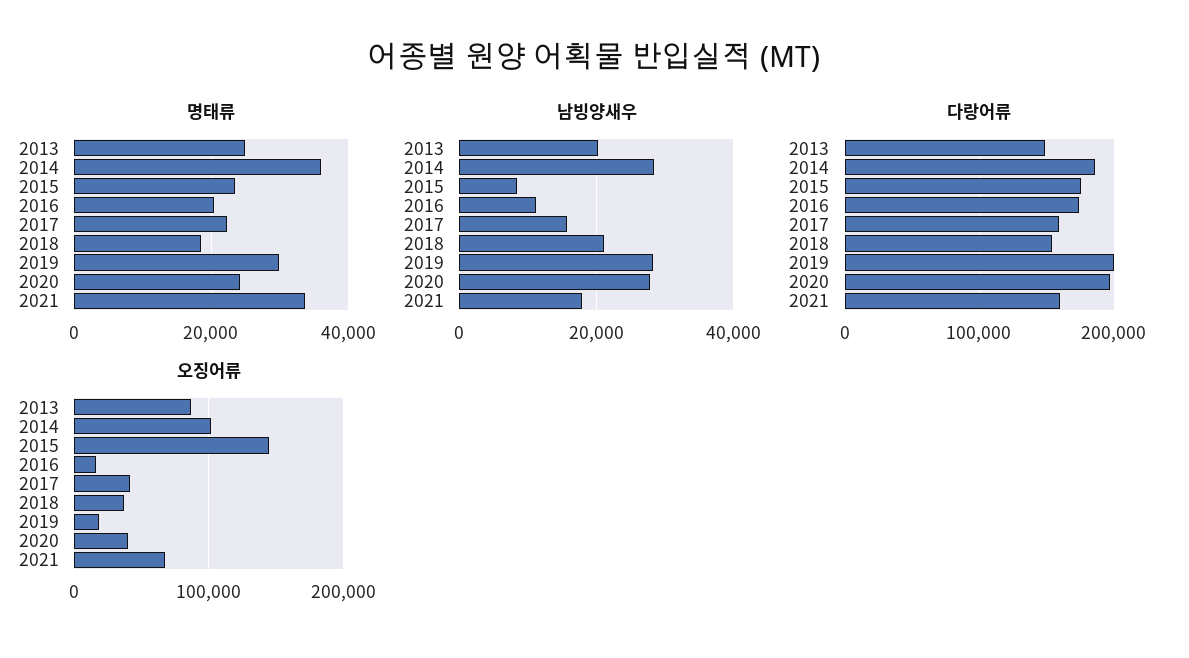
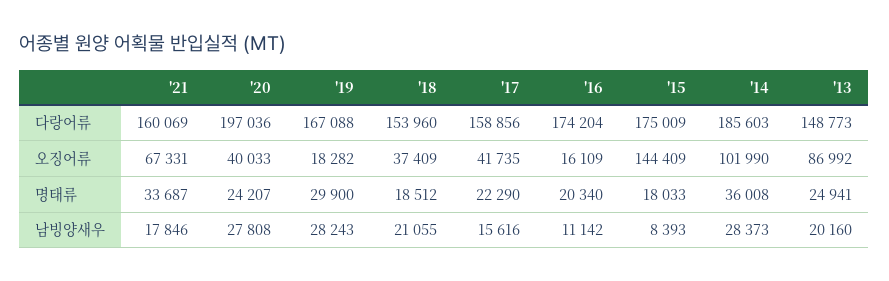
  {
    "명태류": {
      "2013": 24941,
      "2014": 36008,
-     "2015": 24000,
+     "2015": 18033,
      "2016": 20340,
      "2017": 22290,
      "2018": 18512,
      "2019": 29900,
      "2020": 24207,
      "2021": 33687
    },
    "남빙양새우": {
      "2013": 20160,
      "2014": 28373,
      "2015": 8393,
      "2016": 11142,
      "2017": 15616,
      "2018": 21055,
      "2019": 28243,
      "2020": 27808,
      "2021": 17846
    },
    "다랑어류": {
      "2013": 148773,
      "2014": 185603,
      "2015": 175009,
      "2016": 174204,
      "2017": 158856,
      "2018": 153960,
-     "2019": 200000,
+     "2019": 167088,
      "2020": 197036,
      "2021": 160069
    },
    "오징어류": {
      "2013": 86992,
      "2014": 101990,
      "2015": 144409,
      "2016": 16109,
      "2017": 41735,
      "2018": 37409,
      "2019": 18282,
      "2020": 40033,
      "2021": 67331
    }
  }

